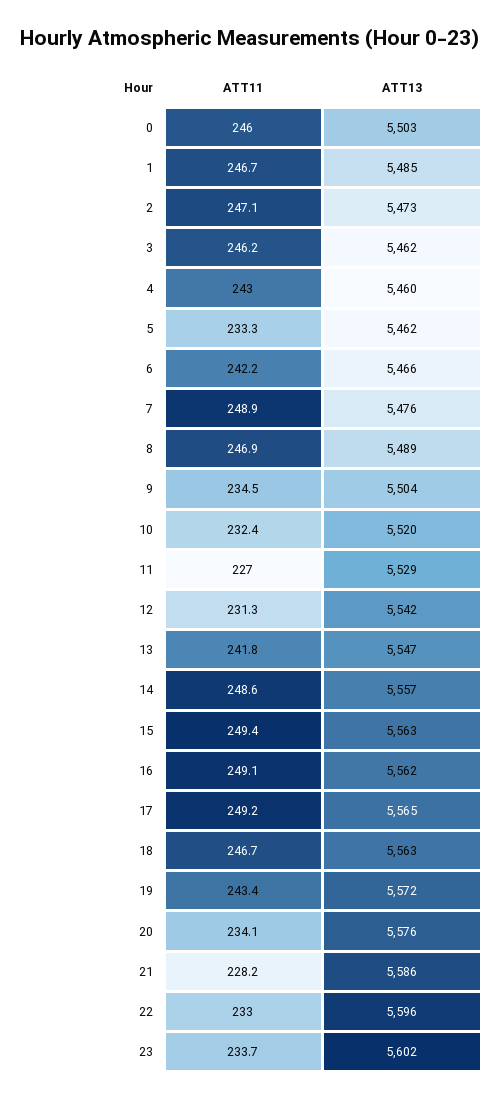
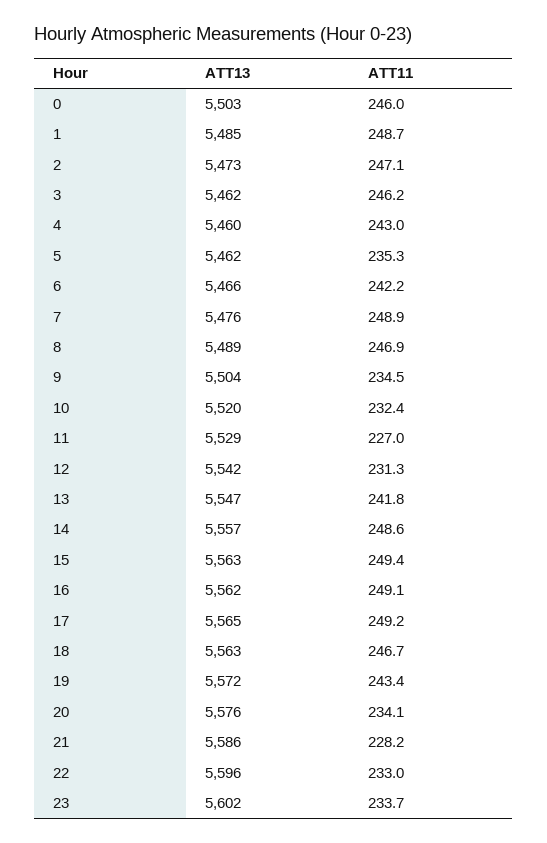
  {
    "ATT11": {
      "0": 246,
-     "1": 246.7,
+     "1": 248.7,
      "2": 247.1,
      "3": 246.2,
      "4": 243,
-     "5": 233.3,
+     "5": 235.3,
      "6": 242.2,
      "7": 248.9,
      "8": 246.9,
      "9": 234.5,
      "10": 232.4,
      "11": 227,
      "12": 231.3,
      "13": 241.8,
      "14": 248.6,
      "15": 249.4,
      "16": 249.1,
      "17": 249.2,
      "18": 246.7,
      "19": 243.4,
      "20": 234.1,
      "21": 228.2,
      "22": 233,
      "23": 233.7
    },
    "ATT13": {
      "0": 5503,
      "1": 5485,
      "2": 5473,
      "3": 5462,
      "4": 5460,
      "5": 5462,
      "6": 5466,
      "7": 5476,
      "8": 5489,
      "9": 5504,
      "10": 5520,
      "11": 5529,
      "12": 5542,
      "13": 5547,
      "14": 5557,
      "15": 5563,
      "16": 5562,
      "17": 5565,
      "18": 5563,
      "19": 5572,
      "20": 5576,
      "21": 5586,
      "22": 5596,
      "23": 5602
    }
  }

